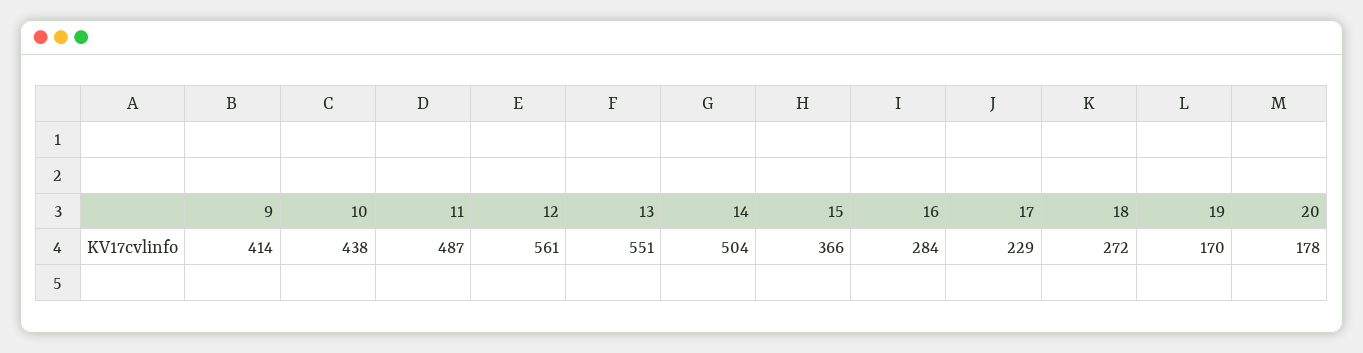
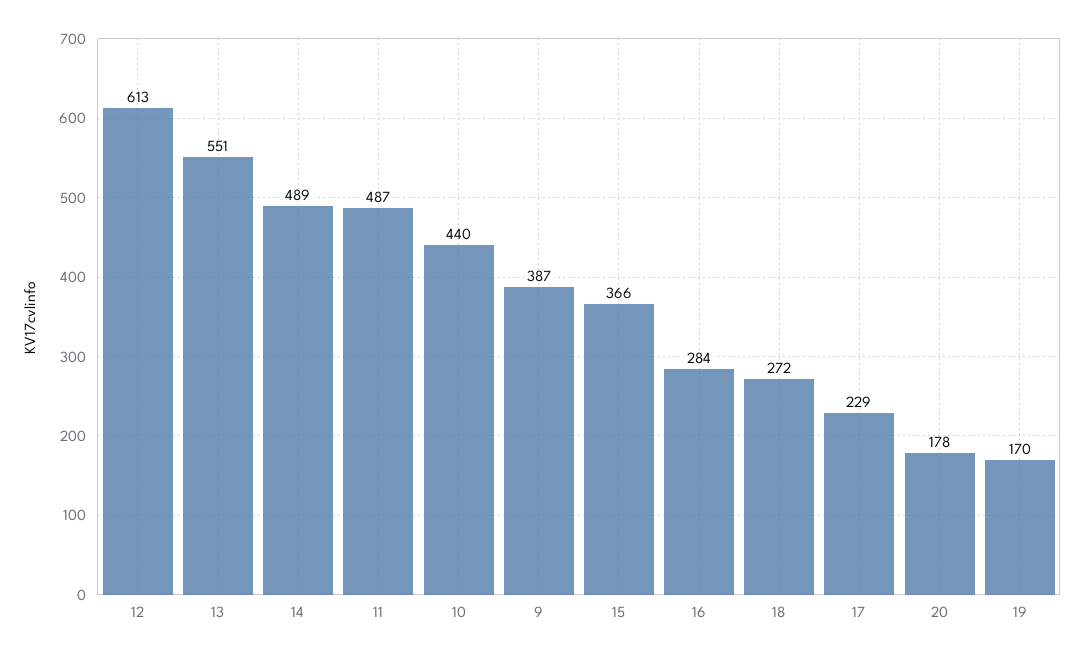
  {
-   "9": 414,
+   "9": 387,
-   "10": 438,
+   "10": 440,
    "11": 487,
-   "12": 561,
+   "12": 613,
    "13": 551,
-   "14": 504,
+   "14": 489,
    "15": 366,
    "16": 284,
    "17": 229,
    "18": 272,
    "19": 170,
    "20": 178
  }

